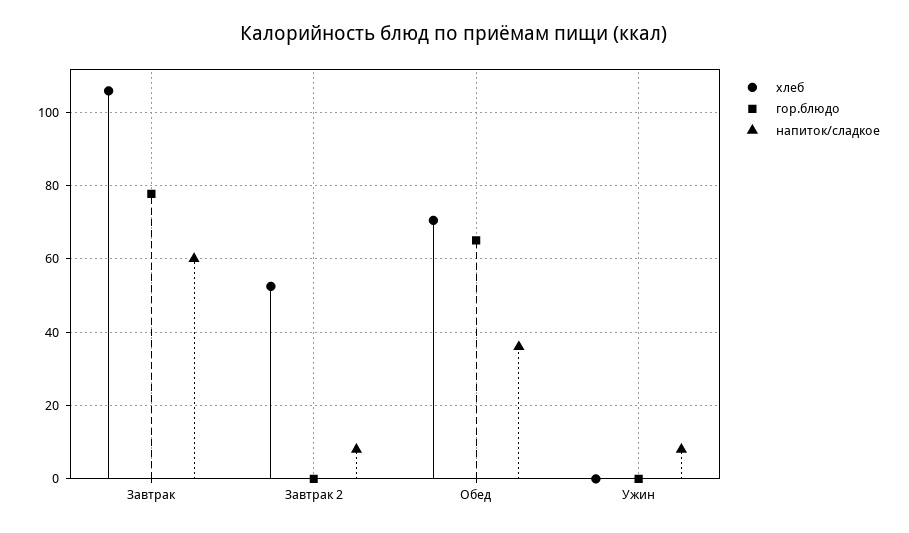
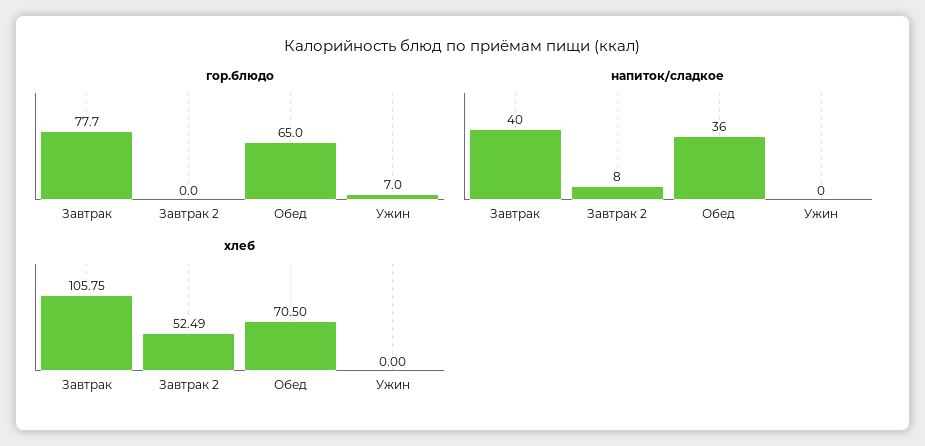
  {
    "хлеб": {
      "Завтрак": 105.75,
      "Завтрак 2": 52.49,
      "Обед": 70.5,
      "Ужин": 0
    },
    "гор.блюдо": {
      "Завтрак": 77.7,
      "Завтрак 2": 0,
      "Обед": 65,
-     "Ужин": 0
+     "Ужин": 7
    },
    "напиток/сладкое": {
-     "Завтрак": 60,
+     "Завтрак": 40,
      "Завтрак 2": 8,
      "Обед": 36,
-     "Ужин": 8
+     "Ужин": 0
    }
  }

